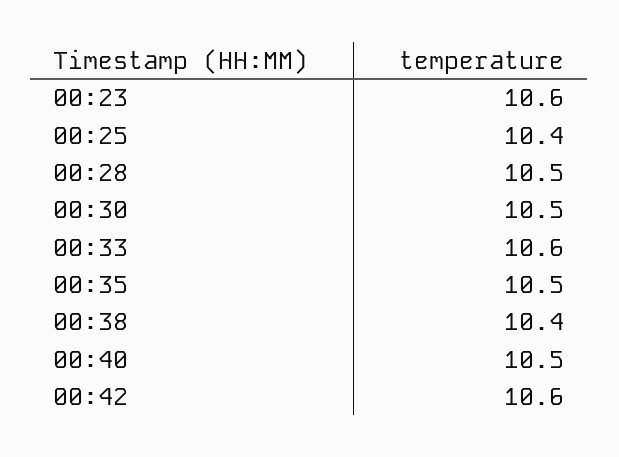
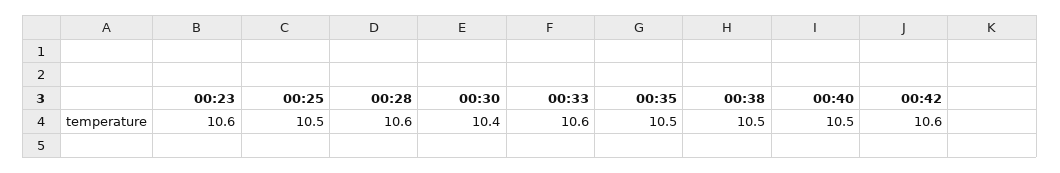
  {
    "00:23": 10.6,
-   "00:25": 10.4,
+   "00:25": 10.5,
-   "00:28": 10.5,
+   "00:28": 10.6,
-   "00:30": 10.5,
+   "00:30": 10.4,
    "00:33": 10.6,
    "00:35": 10.5,
-   "00:38": 10.4,
+   "00:38": 10.5,
    "00:40": 10.5,
    "00:42": 10.6
  }

